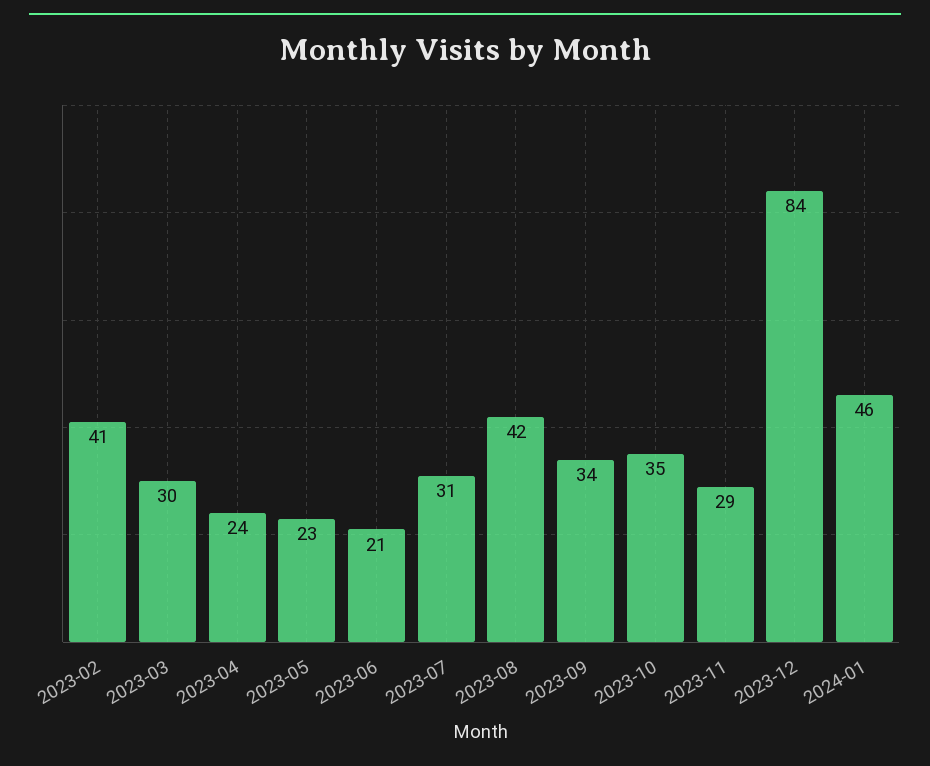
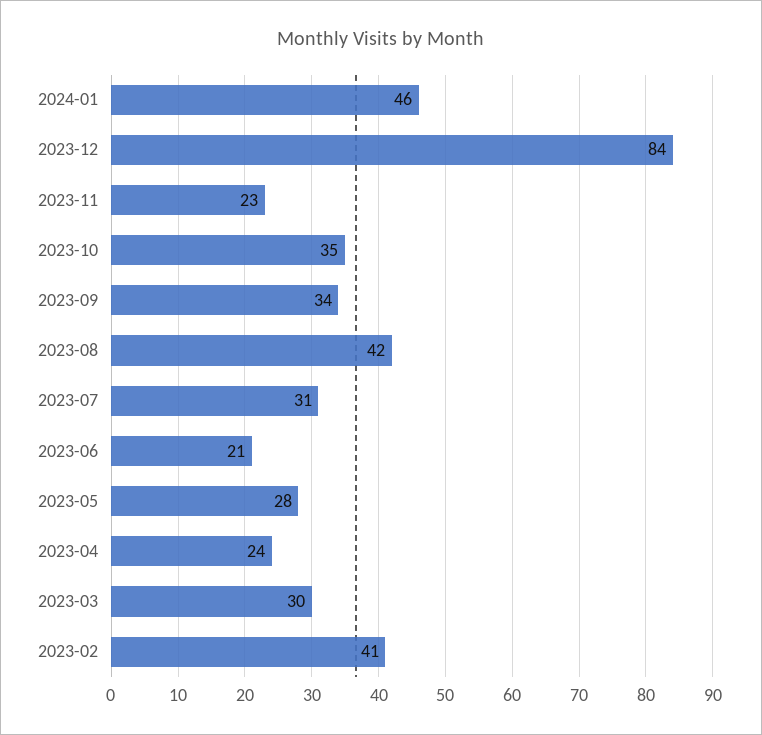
  {
    "2023-02": 41,
    "2023-03": 30,
    "2023-04": 24,
-   "2023-05": 23,
+   "2023-05": 28,
    "2023-06": 21,
    "2023-07": 31,
    "2023-08": 42,
    "2023-09": 34,
    "2023-10": 35,
-   "2023-11": 29,
+   "2023-11": 23,
    "2023-12": 84,
    "2024-01": 46
  }

